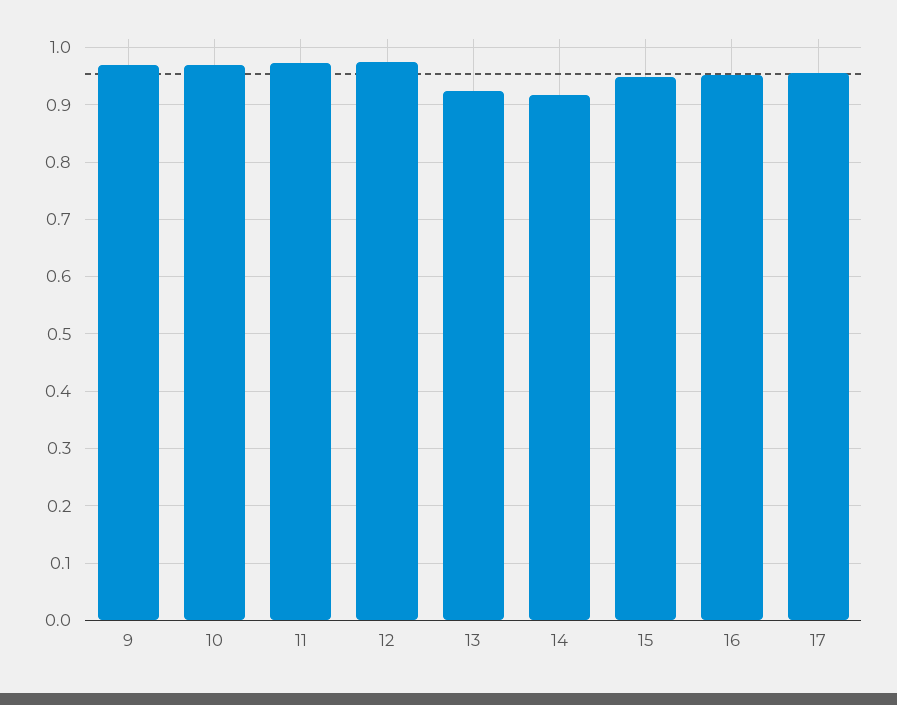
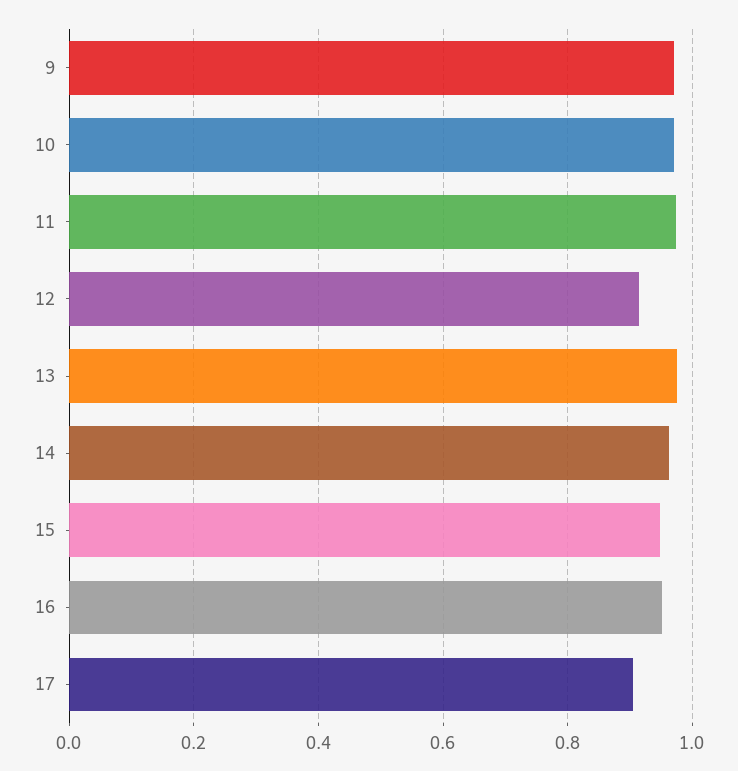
  {
    "9": 0.98,
    "10": 0.98,
    "11": 0.98,
-   "12": 0.98,
+   "12": 0.92,
-   "13": 0.92,
+   "13": 0.98,
-   "14": 0.92,
+   "14": 0.96,
    "15": 0.94,
    "16": 0.96,
-   "17": 0.96
+   "17": 0.9
  }

